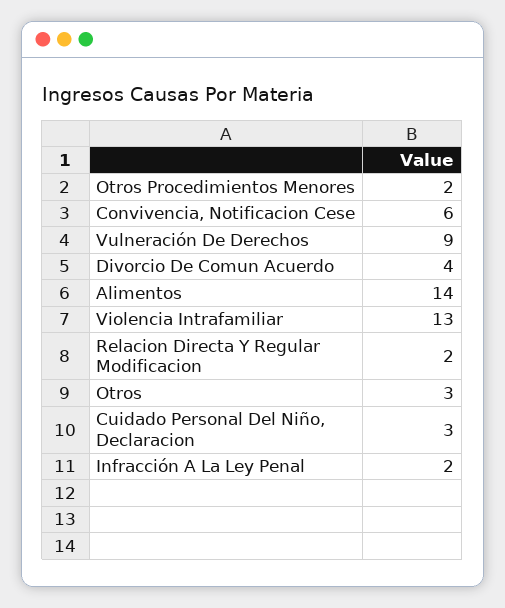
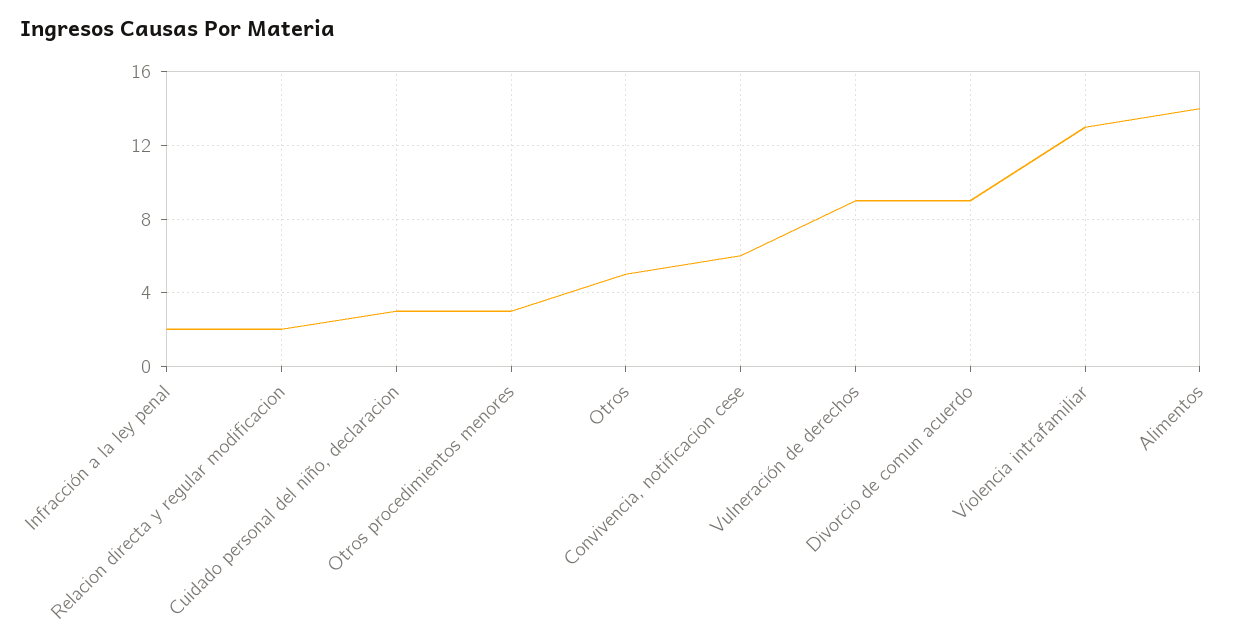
  {
-   "Otros Procedimientos Menores": 2,
+   "Otros Procedimientos Menores": 3,
    "Convivencia, Notificacion Cese": 6,
    "Vulneración De Derechos": 9,
-   "Divorcio De Comun Acuerdo": 4,
+   "Divorcio De Comun Acuerdo": 9,
    "Alimentos": 14,
    "Violencia Intrafamiliar": 13,
    "Relacion Directa Y Regular Modificacion": 2,
-   "Otros": 3,
+   "Otros": 5,
    "Cuidado Personal Del Niño, Declaracion": 3,
    "Infracción A La Ley Penal": 2
  }

